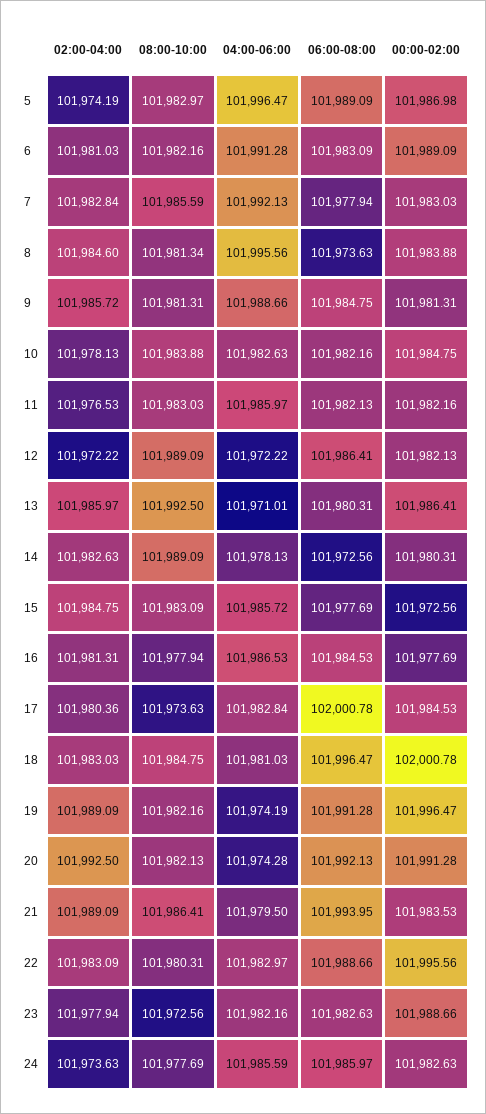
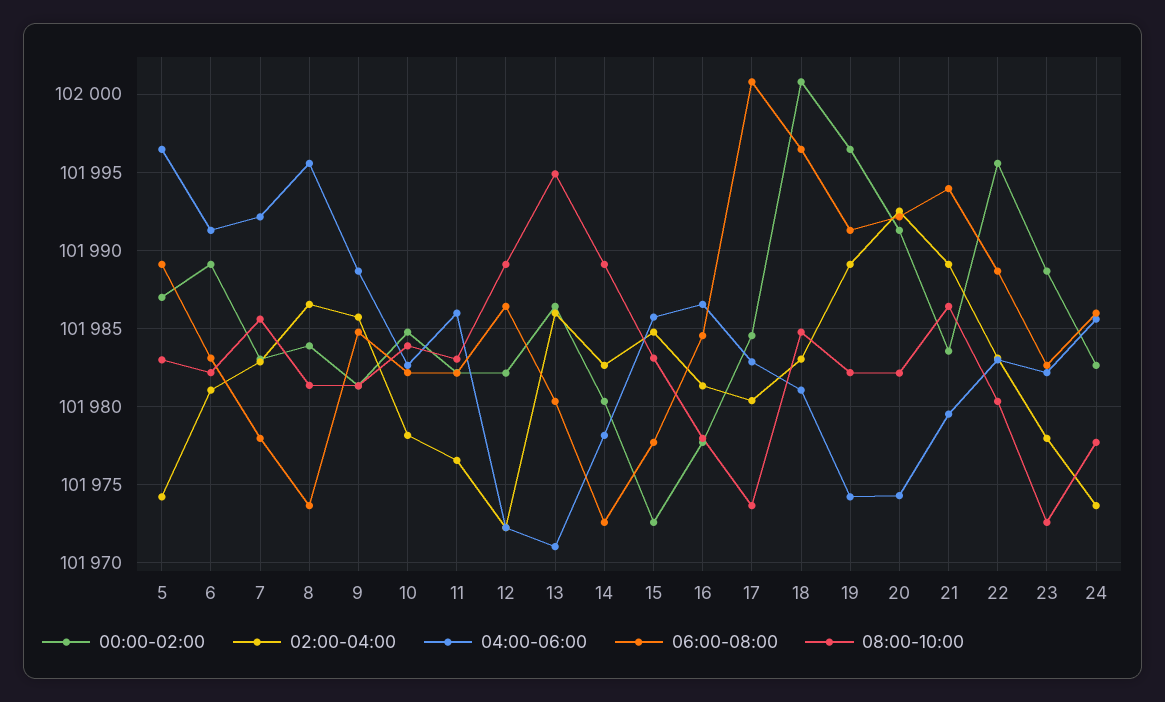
  {
    "02:00-04:00": {
      "5": 101974.19,
      "6": 101981.03,
      "7": 101982.84,
-     "8": 101984.6,
+     "8": 101986.5,
      "9": 101985.72,
      "10": 101978.13,
      "11": 101976.53,
      "12": 101972.22,
      "13": 101985.97,
      "14": 101982.63,
      "15": 101984.75,
      "16": 101981.31,
      "17": 101980.36,
      "18": 101983.03,
      "19": 101989.09,
      "20": 101992.5,
      "21": 101989.09,
      "22": 101983.09,
      "23": 101977.94,
      "24": 101973.63
    },
    "08:00-10:00": {
      "5": 101982.97,
      "6": 101982.16,
      "7": 101985.59,
      "8": 101981.34,
      "9": 101981.31,
      "10": 101983.88,
      "11": 101983.03,
      "12": 101989.09,
-     "13": 101992.5,
+     "13": 101995,
      "14": 101989.09,
      "15": 101983.09,
      "16": 101977.94,
      "17": 101973.63,
      "18": 101984.75,
      "19": 101982.16,
      "20": 101982.13,
      "21": 101986.41,
      "22": 101980.31,
      "23": 101972.56,
      "24": 101977.69
    },
    "04:00-06:00": {
      "5": 101996.47,
      "6": 101991.28,
      "7": 101992.13,
      "8": 101995.56,
      "9": 101988.66,
      "10": 101982.63,
      "11": 101985.97,
      "12": 101972.22,
      "13": 101971.01,
      "14": 101978.13,
      "15": 101985.72,
      "16": 101986.53,
      "17": 101982.84,
      "18": 101981.03,
      "19": 101974.19,
      "20": 101974.28,
      "21": 101979.5,
      "22": 101982.97,
      "23": 101982.16,
      "24": 101985.59
    },
    "06:00-08:00": {
      "5": 101989.09,
      "6": 101983.09,
      "7": 101977.94,
      "8": 101973.63,
      "9": 101984.75,
      "10": 101982.16,
      "11": 101982.13,
      "12": 101986.41,
      "13": 101980.31,
      "14": 101972.56,
      "15": 101977.69,
      "16": 101984.53,
      "17": 102000.78,
      "18": 101996.47,
      "19": 101991.28,
      "20": 101992.13,
      "21": 101993.95,
      "22": 101988.66,
      "23": 101982.63,
      "24": 101985.97
    },
    "00:00-02:00": {
      "5": 101986.98,
      "6": 101989.09,
      "7": 101983.03,
      "8": 101983.88,
      "9": 101981.31,
      "10": 101984.75,
      "11": 101982.16,
      "12": 101982.13,
      "13": 101986.41,
      "14": 101980.31,
      "15": 101972.56,
      "16": 101977.69,
      "17": 101984.53,
      "18": 102000.78,
      "19": 101996.47,
      "20": 101991.28,
      "21": 101983.53,
      "22": 101995.56,
      "23": 101988.66,
      "24": 101982.63
    }
  }

